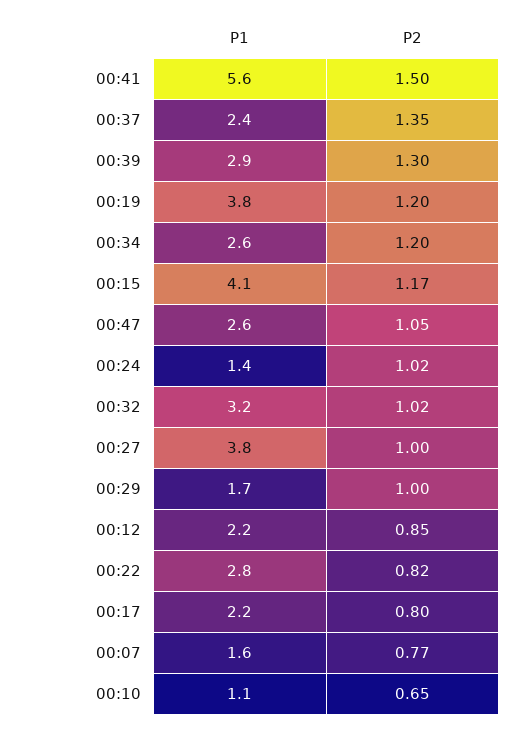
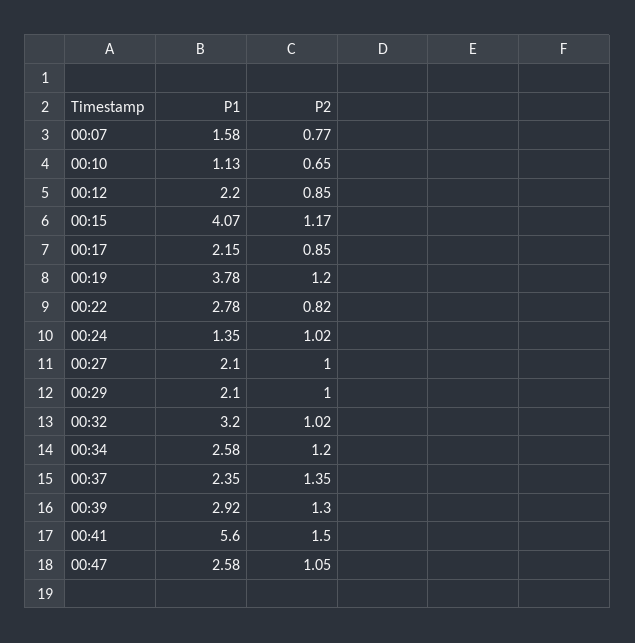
  {
    "P1": {
      "00:41": 5.6,
      "00:37": 2.35,
      "00:39": 2.92,
      "00:19": 3.78,
      "00:34": 2.58,
      "00:15": 4.07,
      "00:47": 2.58,
      "00:24": 1.35,
      "00:32": 3.2,
-     "00:27": 3.8,
+     "00:27": 2.1,
-     "00:29": 1.7,
+     "00:29": 2.1,
      "00:12": 2.2,
      "00:22": 2.78,
      "00:17": 2.15,
      "00:07": 1.58,
      "00:10": 1.13
    },
    "P2": {
      "00:41": 1.5,
      "00:37": 1.35,
      "00:39": 1.3,
      "00:19": 1.2,
      "00:34": 1.2,
      "00:15": 1.17,
      "00:47": 1.05,
      "00:24": 1.02,
      "00:32": 1.02,
      "00:27": 1,
      "00:29": 1,
      "00:12": 0.85,
      "00:22": 0.82,
-     "00:17": 0.8,
+     "00:17": 0.85,
      "00:07": 0.77,
      "00:10": 0.65
    }
  }

